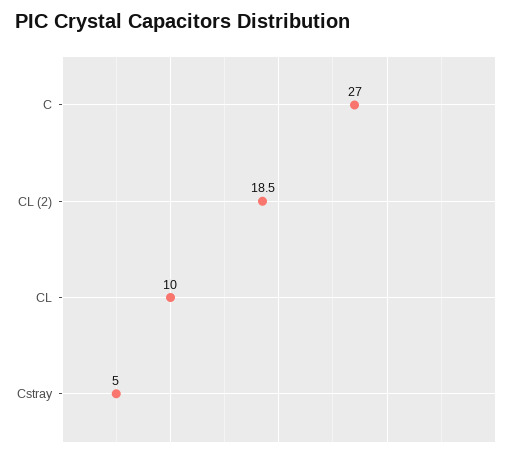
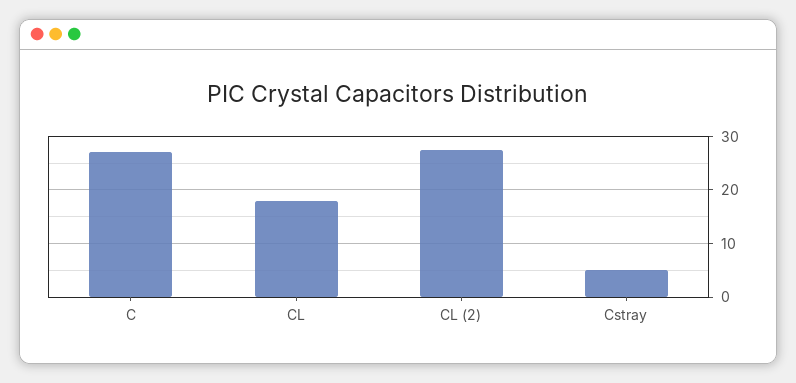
  {
    "C": 27,
-   "CL (2)": 18.5,
+   "CL (2)": 28,
-   "CL": 10,
+   "CL": 18,
    "Cstray": 5
  }

